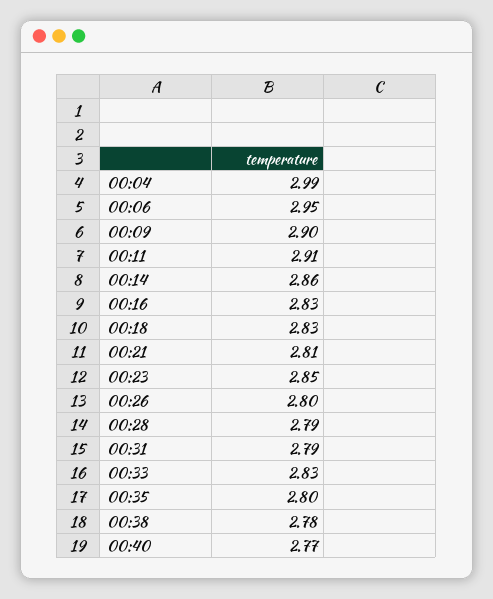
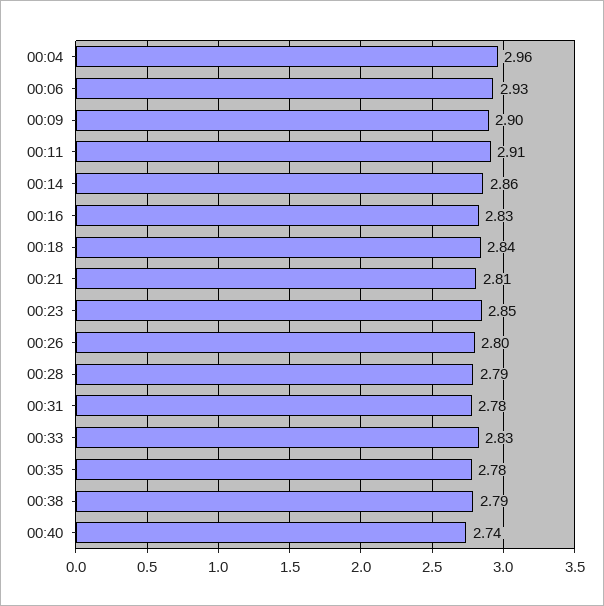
  {
-   "00:04": 2.99,
+   "00:04": 2.96,
-   "00:06": 2.95,
+   "00:06": 2.93,
    "00:09": 2.9,
    "00:11": 2.91,
    "00:14": 2.86,
    "00:16": 2.83,
-   "00:18": 2.83,
+   "00:18": 2.84,
    "00:21": 2.81,
    "00:23": 2.85,
    "00:26": 2.8,
    "00:28": 2.79,
-   "00:31": 2.79,
+   "00:31": 2.78,
    "00:33": 2.83,
-   "00:35": 2.8,
+   "00:35": 2.78,
-   "00:38": 2.78,
+   "00:38": 2.79,
-   "00:40": 2.77
+   "00:40": 2.74
  }

